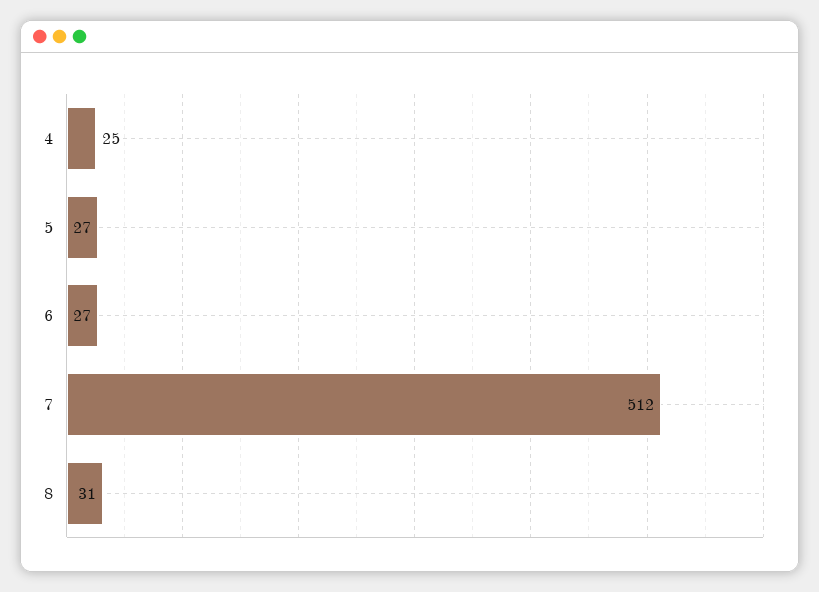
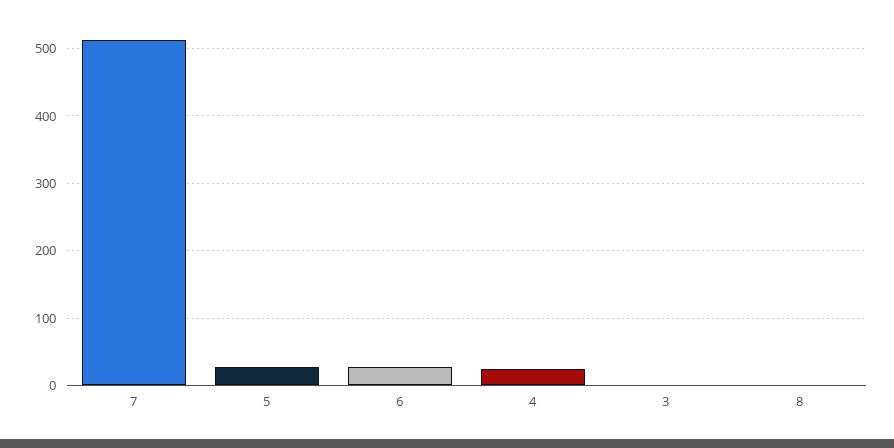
  {
    "4": 25,
    "5": 27,
    "6": 27,
    "7": 512,
-   "8": 31
+   "8": 0,
+   "3": 0
  }

